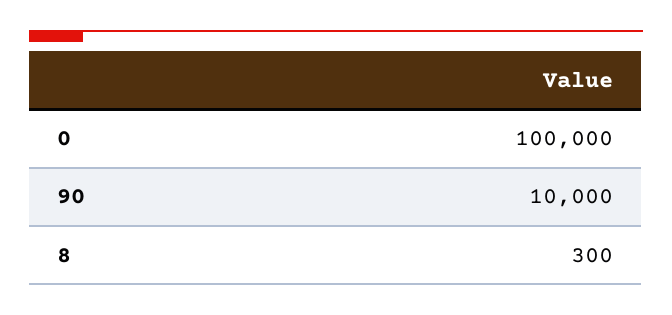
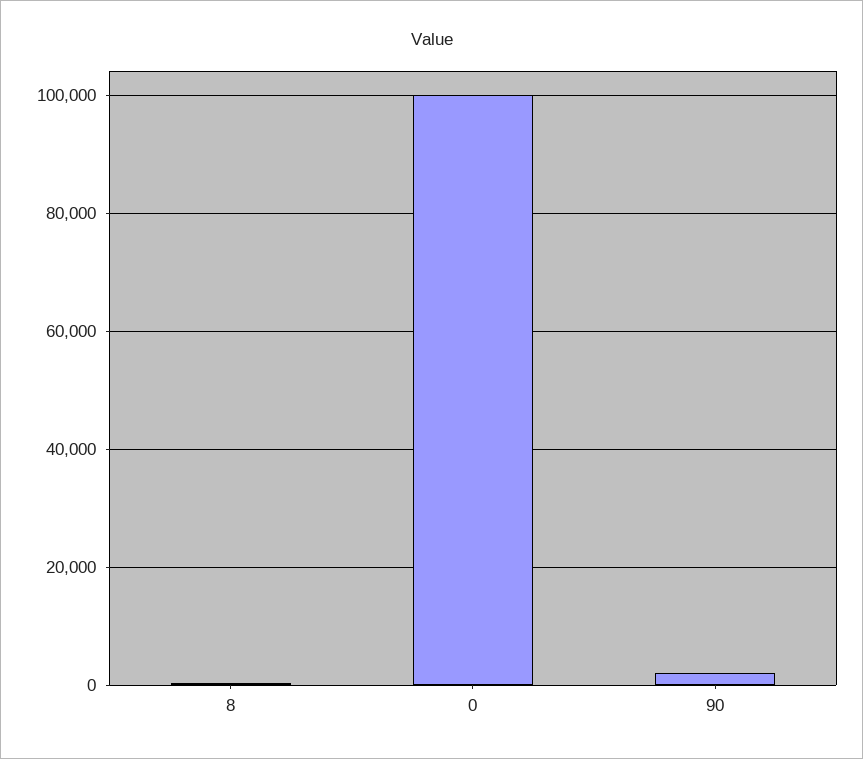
  {
    "0": 100000,
-   "90": 10000,
+   "90": 2000,
    "8": 300
  }

